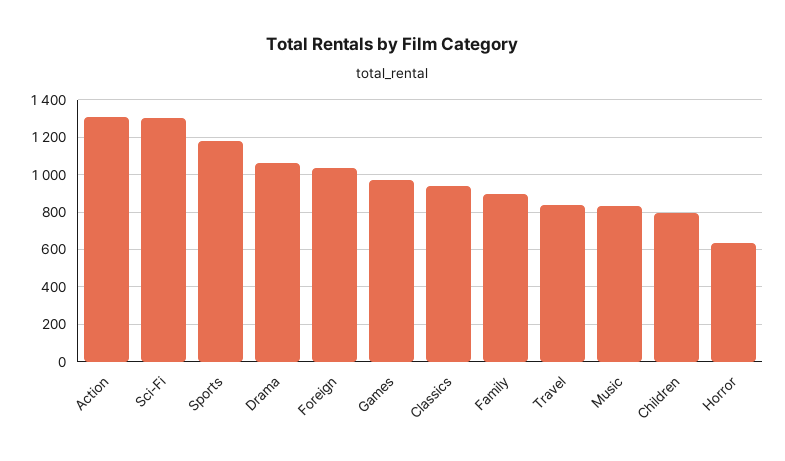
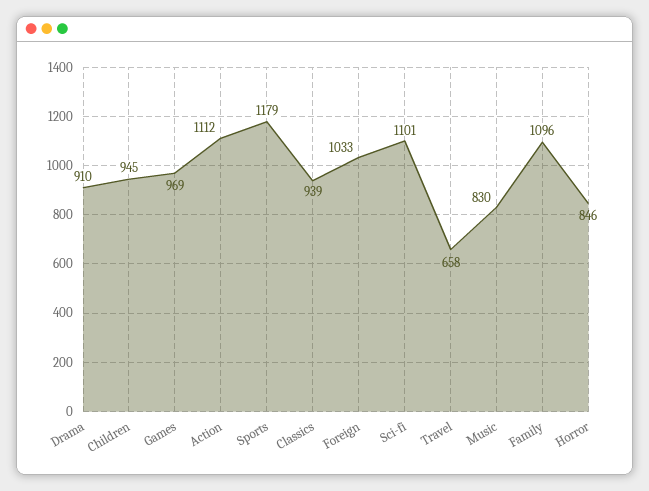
  {
-   "Action": 1300,
+   "Action": 1112,
-   "Sci-Fi": 1300,
+   "Sci-Fi": 1101,
    "Sports": 1179,
-   "Drama": 1050,
+   "Drama": 910,
    "Foreign": 1033,
    "Games": 969,
    "Classics": 939,
-   "Family": 900,
+   "Family": 1096,
-   "Travel": 850,
+   "Travel": 658,
    "Music": 830,
-   "Children": 800,
+   "Children": 945,
-   "Horror": 650
+   "Horror": 846
  }

